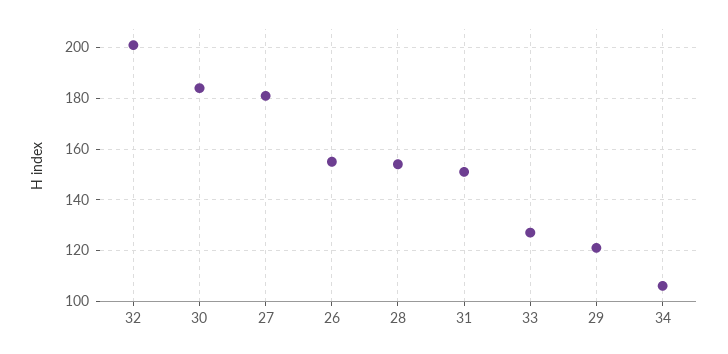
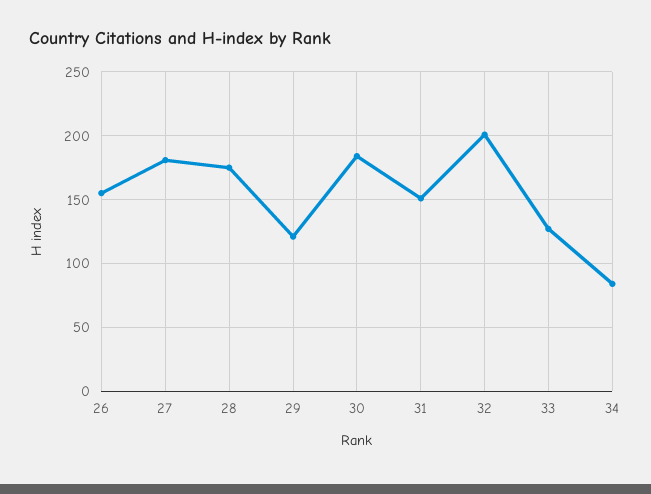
  {
    "32": 200,
    "30": 185,
    "27": 180,
    "26": 155,
-   "28": 155,
+   "28": 175,
    "31": 150,
    "33": 125,
    "29": 120,
-   "34": 105
+   "34": 85
  }

